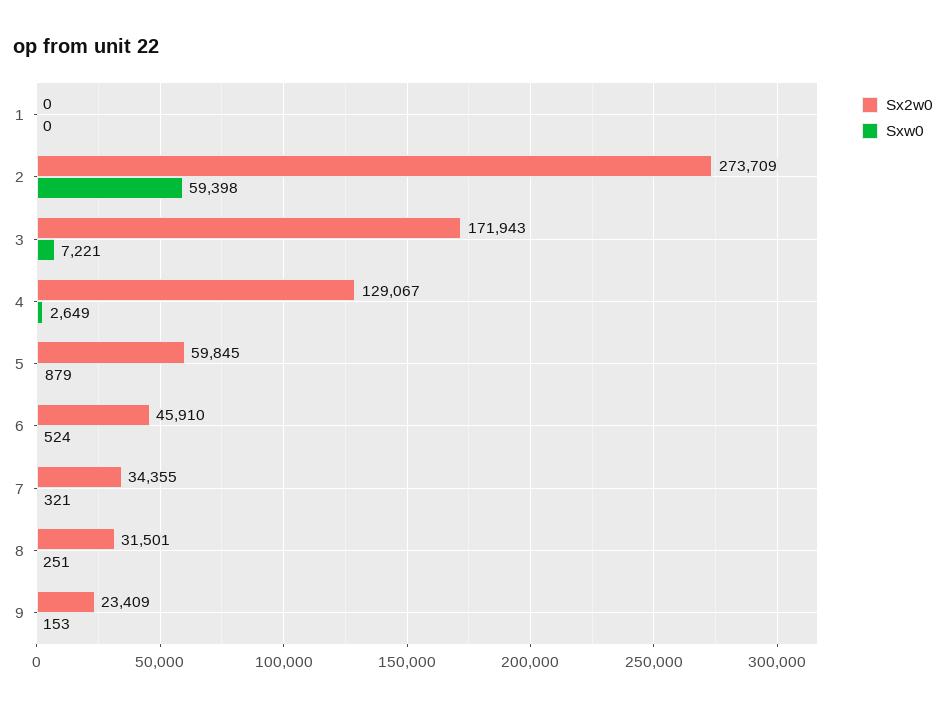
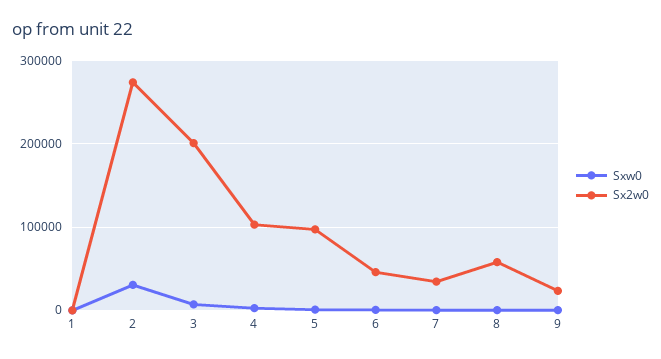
  {
    "Sx2w0": {
      "1": 0,
      "2": 273709,
-     "3": 171943,
+     "3": 200000,
-     "4": 129067,
+     "4": 100000,
-     "5": 59845,
+     "5": 100000,
      "6": 45910,
      "7": 34355,
-     "8": 31501,
+     "8": 60000,
      "9": 23409
    },
    "Sxw0": {
      "1": 0,
-     "2": 59398,
+     "2": 30000,
      "3": 7221,
      "4": 2649,
      "5": 879,
      "6": 524,
      "7": 321,
      "8": 251,
      "9": 153
    }
  }

